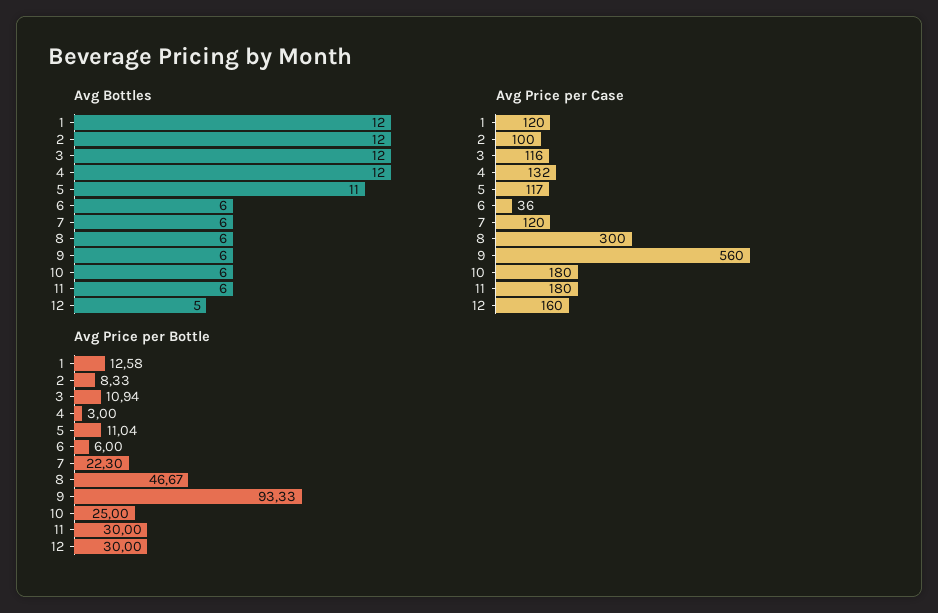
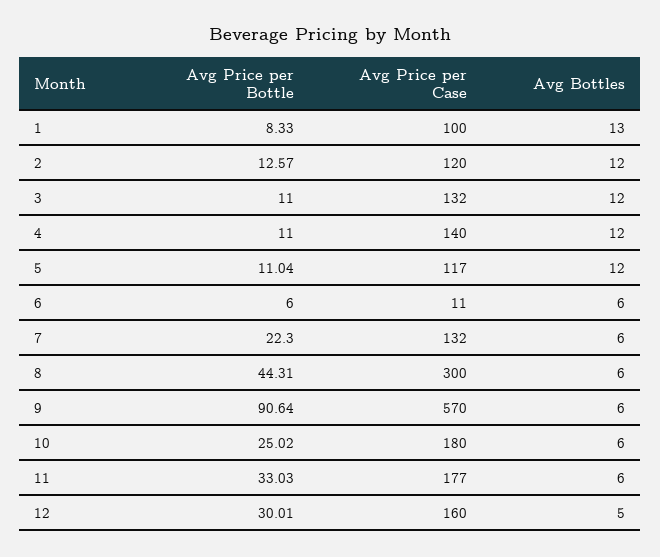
  {
    "Avg Bottles": {
-     "1": 12,
+     "1": 13,
      "2": 12,
      "3": 12,
      "4": 12,
-     "5": 11,
+     "5": 12,
      "6": 6,
      "7": 6,
      "8": 6,
      "9": 6,
      "10": 6,
      "11": 6,
      "12": 5
    },
    "Avg Price per Case": {
-     "1": 120,
+     "1": 100,
-     "2": 100,
+     "2": 120,
-     "3": 116,
+     "3": 132,
-     "4": 132,
+     "4": 140,
      "5": 117,
-     "6": 36,
+     "6": 11,
-     "7": 120,
+     "7": 132,
      "8": 300,
-     "9": 560,
+     "9": 570,
      "10": 180,
-     "11": 180,
+     "11": 177,
      "12": 160
    },
    "Avg Price per Bottle": {
-     "1": 12.58,
+     "1": 8.33,
-     "2": 8.33,
+     "2": 12.57,
-     "3": 10.94,
+     "3": 11,
-     "4": 3,
+     "4": 11,
      "5": 11.04,
      "6": 6,
      "7": 22.3,
-     "8": 46.67,
+     "8": 44.31,
-     "9": 93.33,
+     "9": 90.64,
-     "10": 25,
+     "10": 25.02,
-     "11": 30,
+     "11": 33.03,
-     "12": 30
+     "12": 30.01
    }
  }

